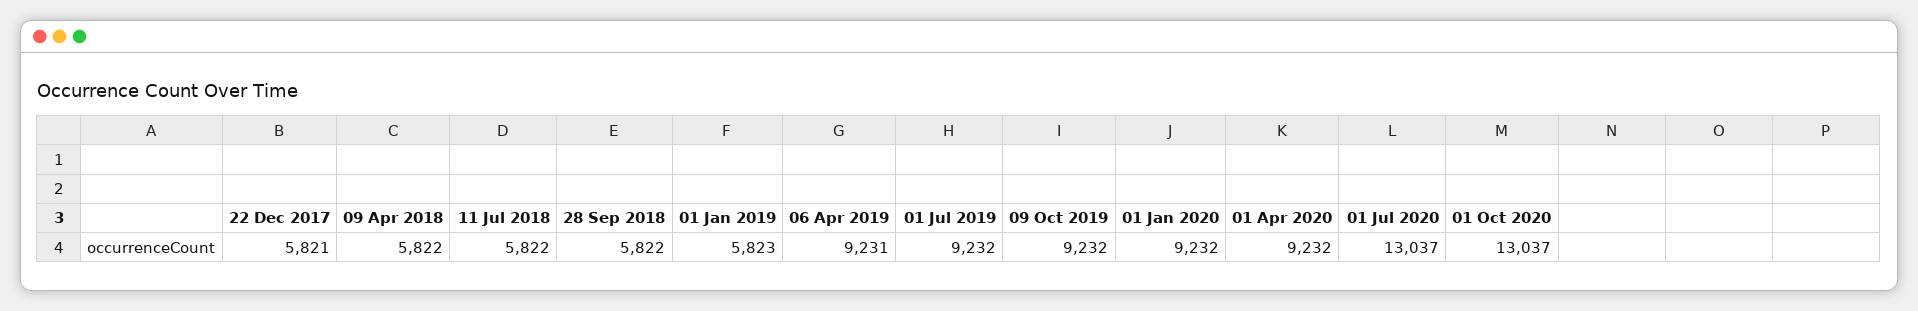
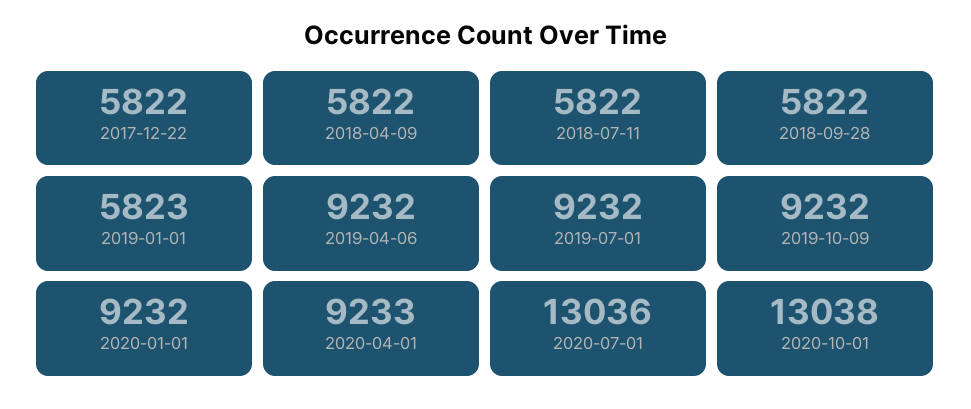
  {
-   "22 Dec 2017": 5821,
+   "22 Dec 2017": 5822,
    "09 Apr 2018": 5822,
    "11 Jul 2018": 5822,
    "28 Sep 2018": 5822,
    "01 Jan 2019": 5823,
-   "06 Apr 2019": 9231,
+   "06 Apr 2019": 9232,
    "01 Jul 2019": 9232,
    "09 Oct 2019": 9232,
    "01 Jan 2020": 9232,
-   "01 Apr 2020": 9232,
+   "01 Apr 2020": 9233,
-   "01 Jul 2020": 13037,
+   "01 Jul 2020": 13036,
-   "01 Oct 2020": 13037
+   "01 Oct 2020": 13038
  }

